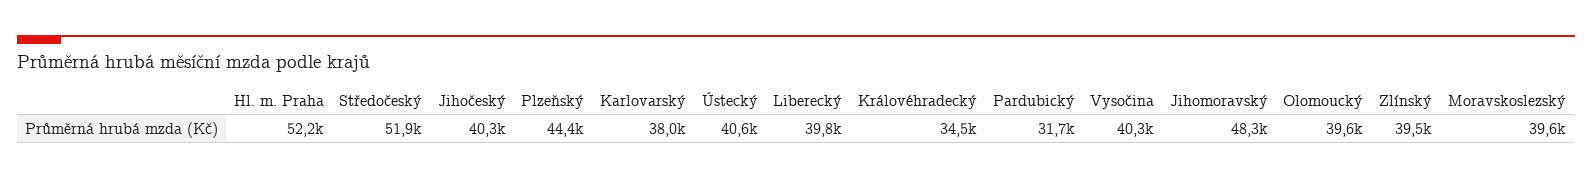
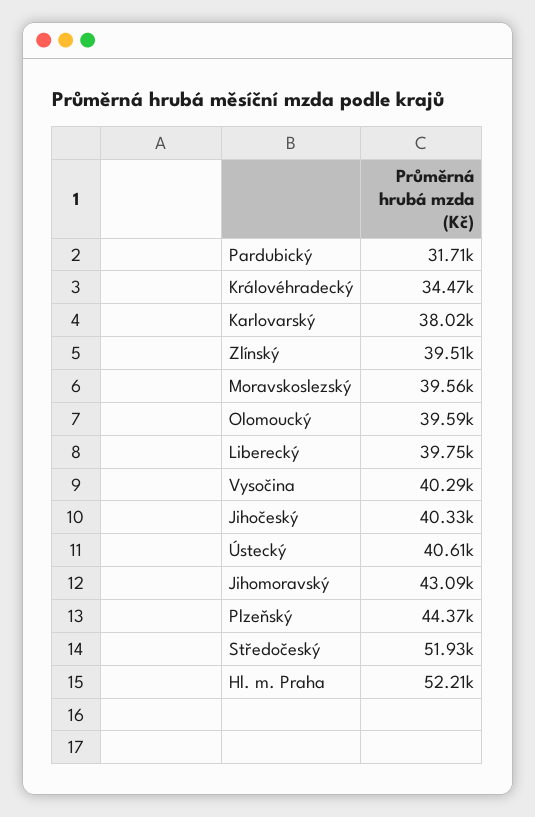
  {
    "Hl. m. Praha": 52210,
    "Středočeský": 51930,
    "Jihočeský": 40330,
    "Plzeňský": 44370,
    "Karlovarský": 38020,
    "Ústecký": 40610,
    "Liberecký": 39750,
    "Královéhradecký": 34470,
    "Pardubický": 31710,
    "Vysočina": 40290,
-   "Jihomoravský": 48300,
+   "Jihomoravský": 43090,
    "Olomoucký": 39590,
    "Zlínský": 39510,
    "Moravskoslezský": 39560
  }

